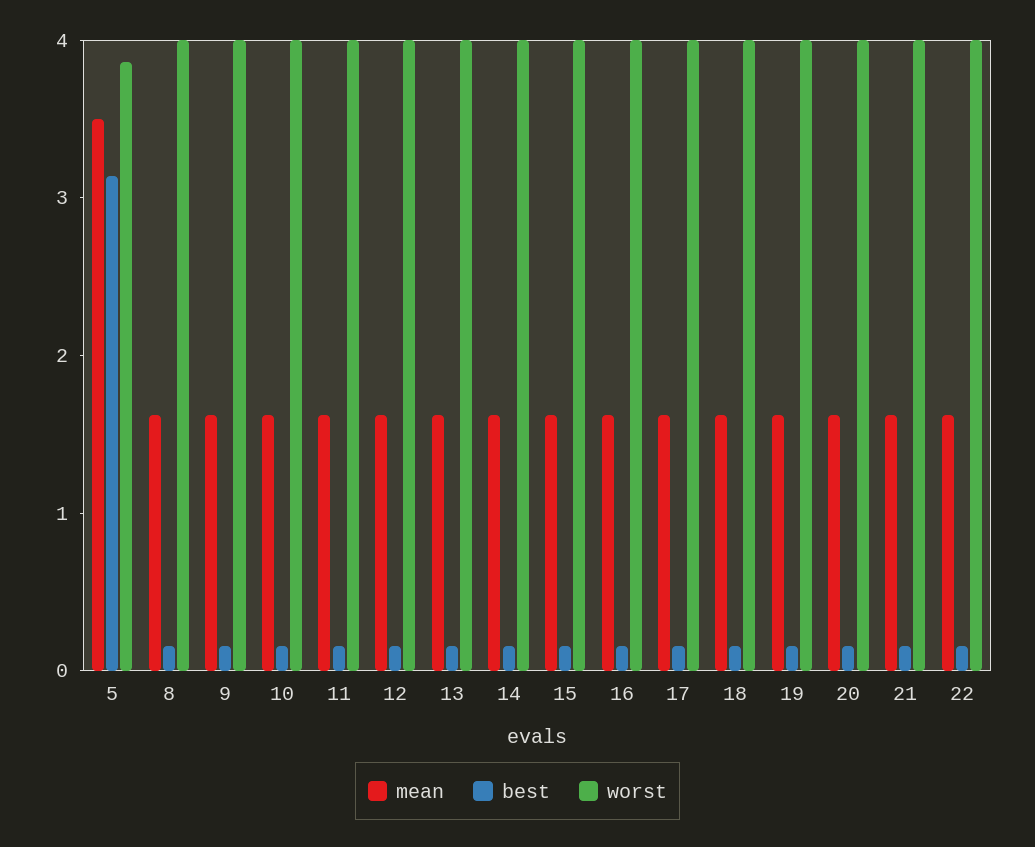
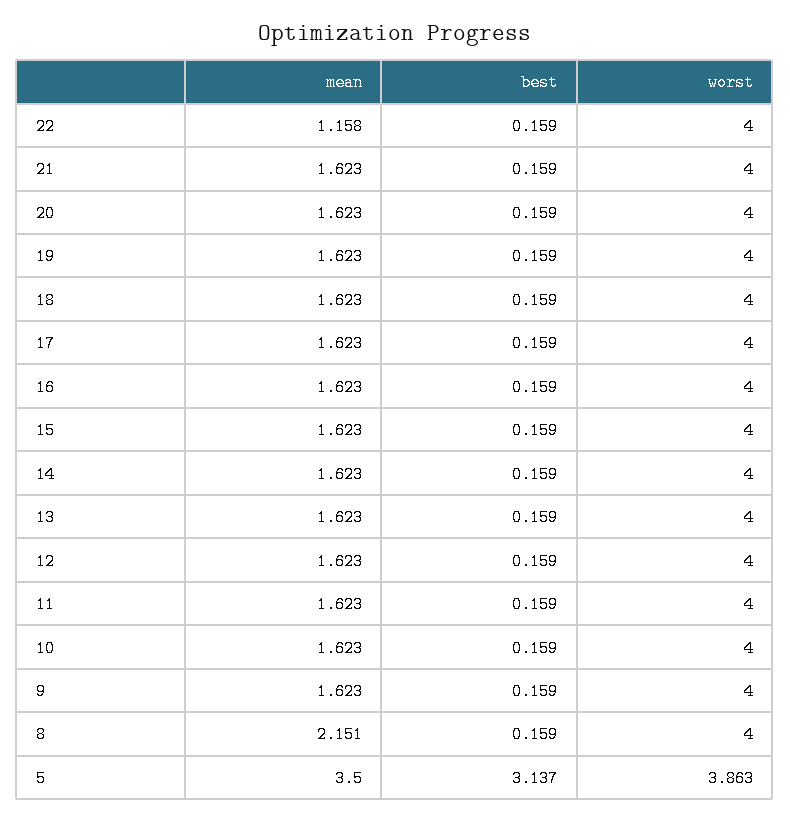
  {
    "mean": {
      "5": 3.5,
-     "8": 1.6,
+     "8": 2.151,
      "9": 1.623,
      "10": 1.623,
      "11": 1.623,
      "12": 1.623,
      "13": 1.623,
      "14": 1.623,
      "15": 1.623,
      "16": 1.623,
      "17": 1.623,
      "18": 1.623,
      "19": 1.623,
      "20": 1.623,
      "21": 1.623,
-     "22": 1.6
+     "22": 1.158
    },
    "best": {
      "5": 3.137,
      "8": 0.159,
      "9": 0.159,
      "10": 0.159,
      "11": 0.159,
      "12": 0.159,
      "13": 0.159,
      "14": 0.159,
      "15": 0.159,
      "16": 0.159,
      "17": 0.159,
      "18": 0.159,
      "19": 0.159,
      "20": 0.159,
      "21": 0.159,
      "22": 0.159
    },
    "worst": {
      "5": 3.863,
      "8": 4,
      "9": 4,
      "10": 4,
      "11": 4,
      "12": 4,
      "13": 4,
      "14": 4,
      "15": 4,
      "16": 4,
      "17": 4,
      "18": 4,
      "19": 4,
      "20": 4,
      "21": 4,
      "22": 4
    }
  }

